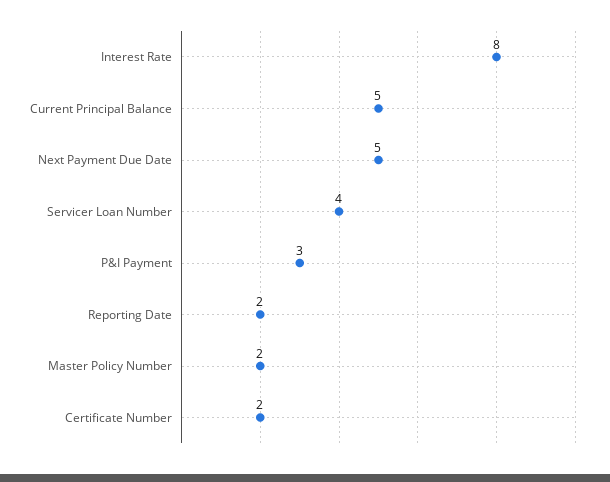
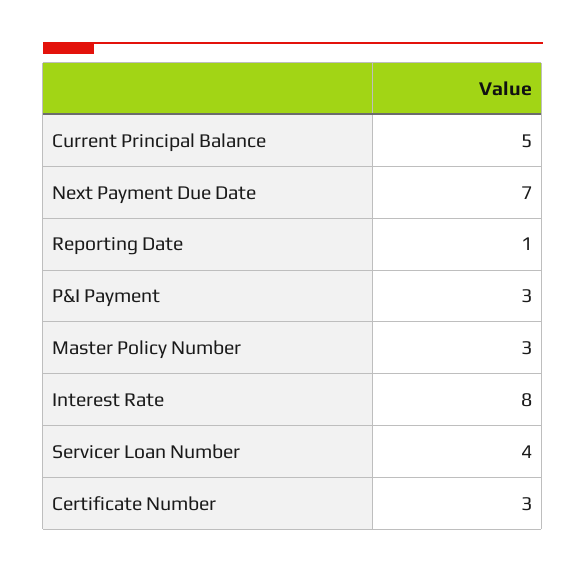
  {
    "Interest Rate": 8,
    "Current Principal Balance": 5,
-   "Next Payment Due Date": 5,
+   "Next Payment Due Date": 7,
    "Servicer Loan Number": 4,
    "P&I Payment": 3,
-   "Reporting Date": 2,
+   "Reporting Date": 1,
-   "Master Policy Number": 2,
+   "Master Policy Number": 3,
-   "Certificate Number": 2
+   "Certificate Number": 3
  }

